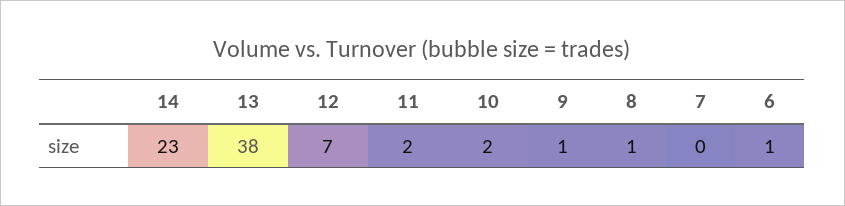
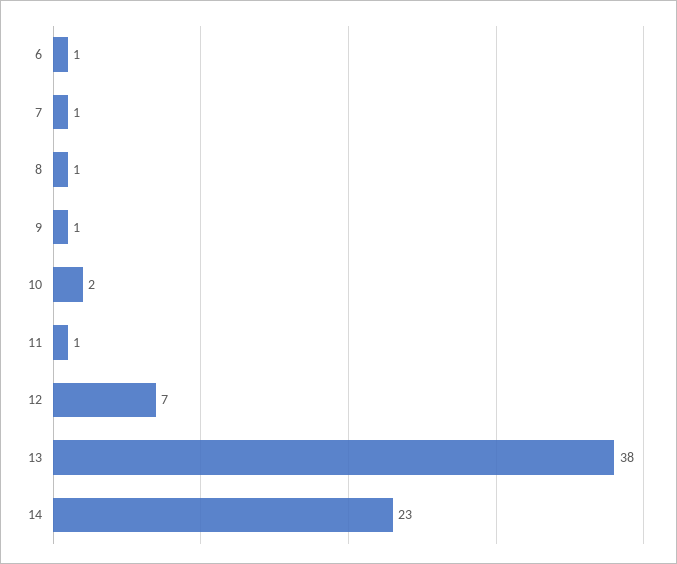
  {
    "14": 23,
    "13": 38,
    "12": 7,
-   "11": 2,
+   "11": 1,
    "10": 2,
    "9": 1,
    "8": 1,
-   "7": 0,
+   "7": 1,
    "6": 1
  }

